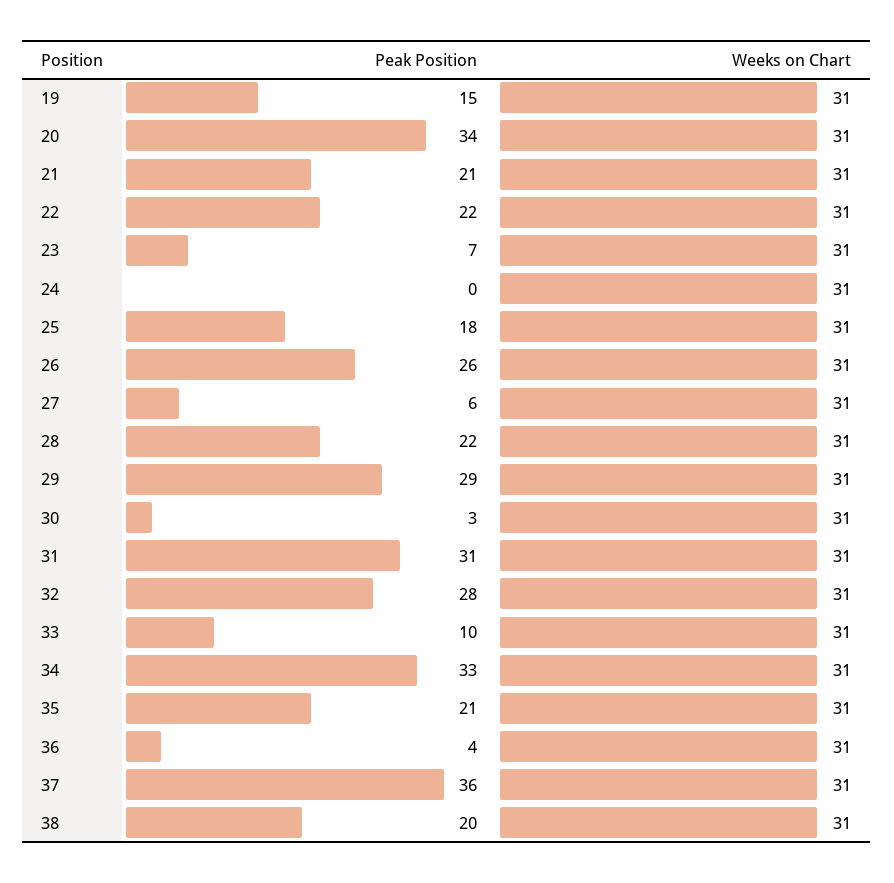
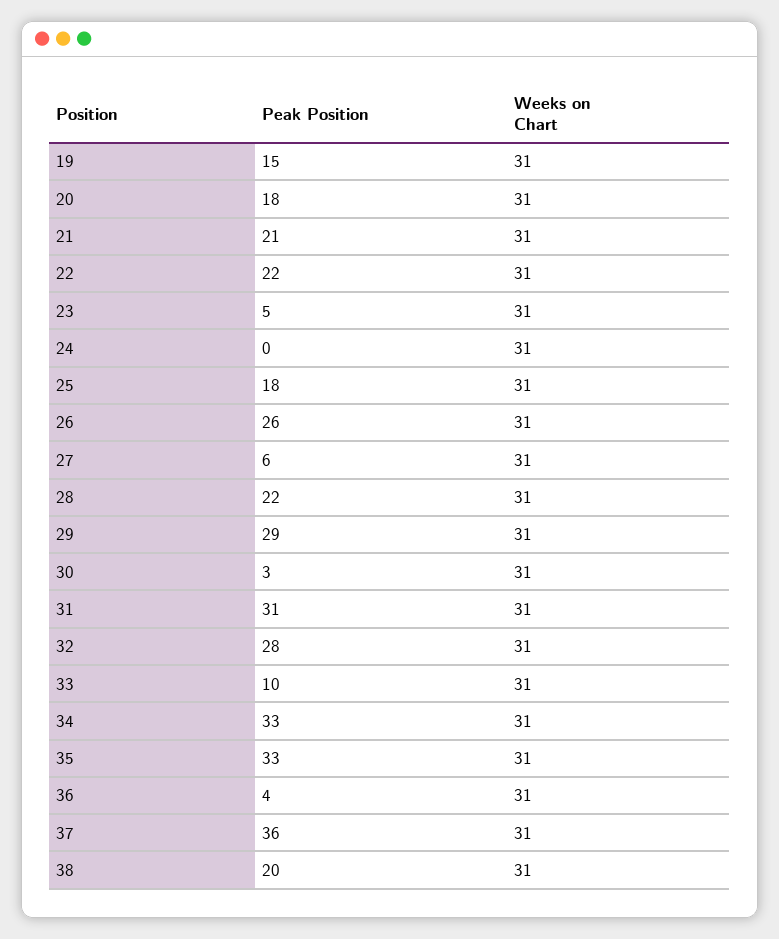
  {
    "Peak Position": {
      "19": 15,
-     "20": 34,
+     "20": 18,
      "21": 21,
      "22": 22,
-     "23": 7,
+     "23": 5,
      "24": 0,
      "25": 18,
      "26": 26,
      "27": 6,
      "28": 22,
      "29": 29,
      "30": 3,
      "31": 31,
      "32": 28,
      "33": 10,
      "34": 33,
-     "35": 21,
+     "35": 33,
      "36": 4,
      "37": 36,
      "38": 20
    },
    "Weeks on Chart": {
      "19": 31,
      "20": 31,
      "21": 31,
      "22": 31,
      "23": 31,
      "24": 31,
      "25": 31,
      "26": 31,
      "27": 31,
      "28": 31,
      "29": 31,
      "30": 31,
      "31": 31,
      "32": 31,
      "33": 31,
      "34": 31,
      "35": 31,
      "36": 31,
      "37": 31,
      "38": 31
    }
  }

